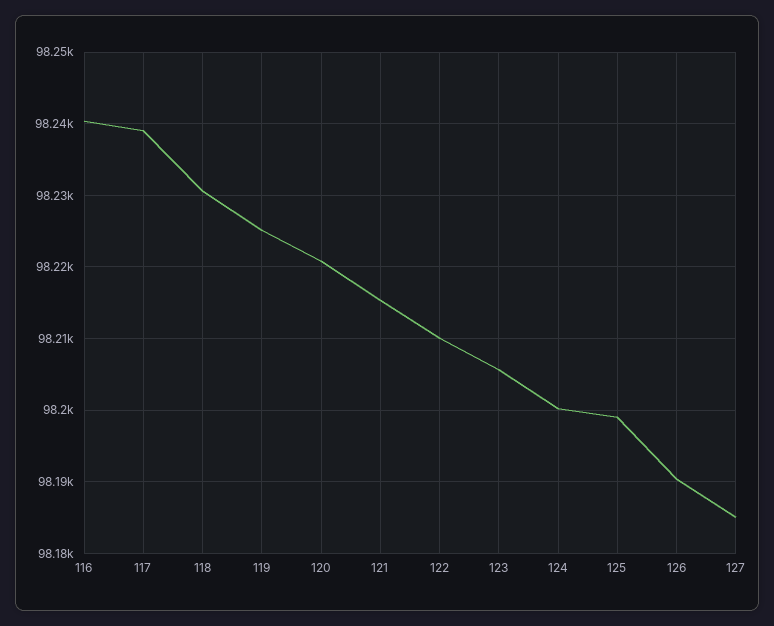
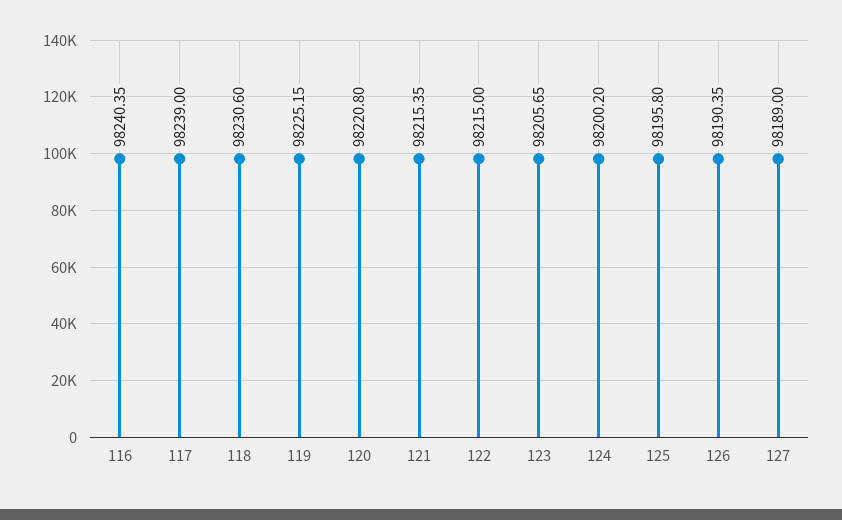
  {
    "116": 98240.35,
    "117": 98239,
    "118": 98230.6,
    "119": 98225.15,
    "120": 98220.8,
    "121": 98215.35,
-   "122": 98210,
+   "122": 98215,
    "123": 98205.65,
    "124": 98200.2,
-   "125": 98199,
+   "125": 98195.8,
    "126": 98190.35,
-   "127": 98185
+   "127": 98189
  }

